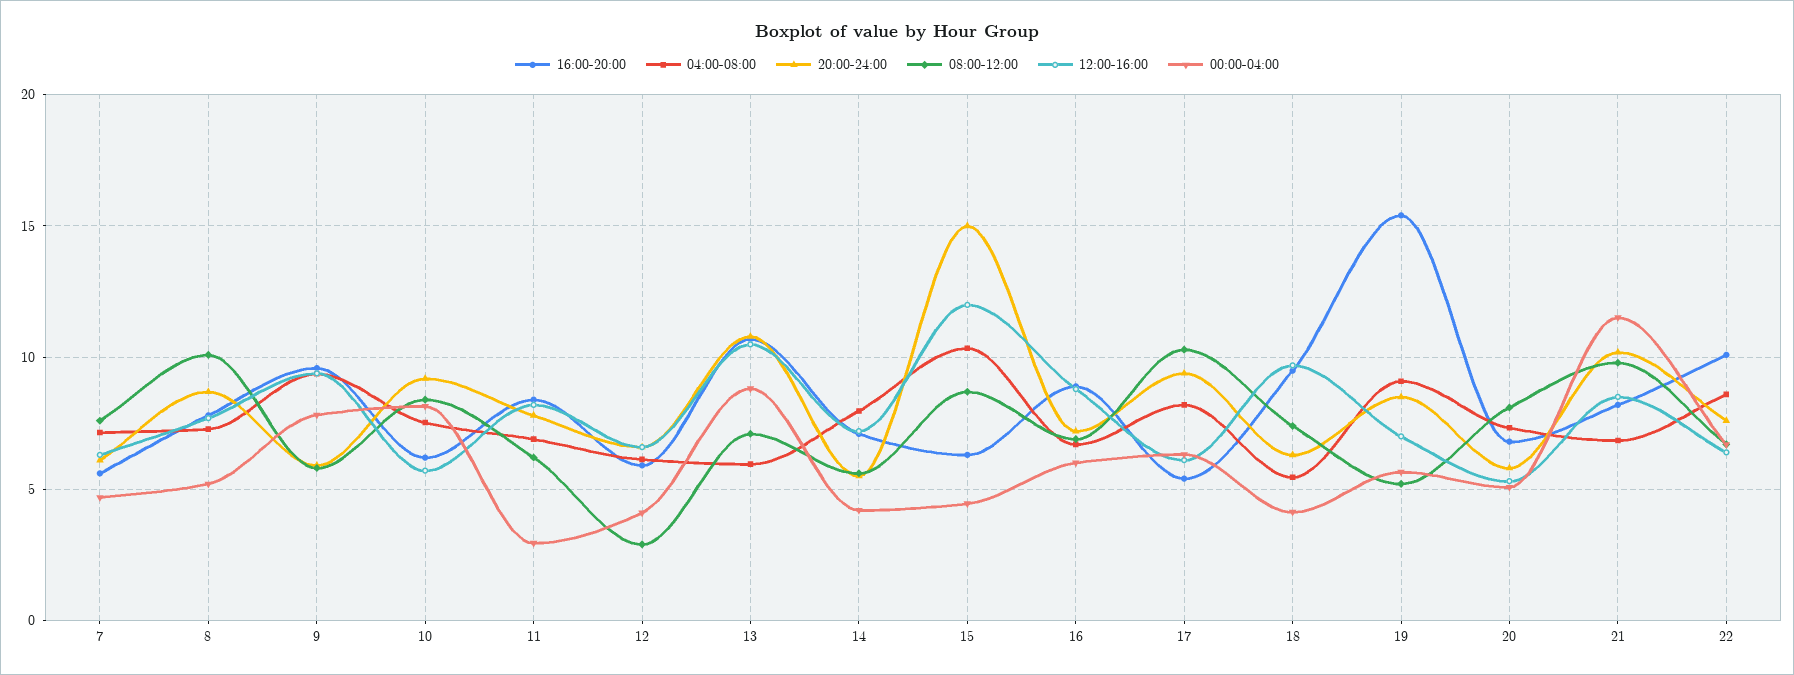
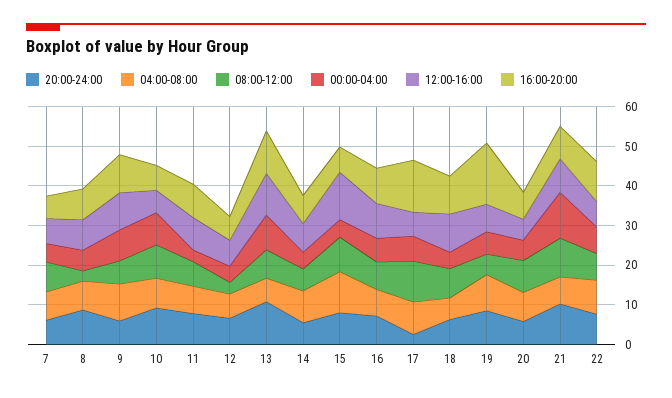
  {
    "16:00-20:00": {
      "7": 5.5,
      "8": 8,
      "9": 9.5,
      "10": 6,
      "11": 8.5,
      "12": 6,
      "13": 10.5,
      "14": 7,
      "15": 6.5,
      "16": 9,
-     "17": 5.5,
+     "17": 12.5,
      "18": 9.5,
      "19": 15.5,
      "20": 7,
      "21": 8,
      "22": 10
    },
    "04:00-08:00": {
      "7": 7,
      "8": 7.5,
      "9": 9.5,
      "10": 7.5,
      "11": 7,
      "12": 6,
      "13": 6,
      "14": 8,
      "15": 10.5,
      "16": 6.5,
      "17": 8,
      "18": 5.5,
      "19": 9,
      "20": 7.5,
      "21": 7,
      "22": 8.5
    },
    "20:00-24:00": {
      "7": 6,
      "8": 8.5,
      "9": 6,
      "10": 9,
      "11": 8,
      "12": 6.5,
      "13": 11,
      "14": 5.5,
-     "15": 15,
+     "15": 7.5,
      "16": 7,
-     "17": 9.5,
+     "17": 2.5,
      "18": 6.5,
      "19": 8.5,
      "20": 6,
      "21": 10,
      "22": 7.5
    },
    "08:00-12:00": {
      "7": 7.5,
-     "8": 10,
+     "8": 2.5,
      "9": 6,
      "10": 8.5,
      "11": 6,
      "12": 3,
      "13": 7,
      "14": 5.5,
      "15": 8.5,
      "16": 7,
      "17": 10.5,
      "18": 7.5,
      "19": 5,
      "20": 8,
      "21": 10,
      "22": 6.5
    },
    "12:00-16:00": {
      "7": 6.5,
      "8": 7.5,
      "9": 9.5,
      "10": 5.5,
      "11": 8,
      "12": 6.5,
      "13": 10.5,
      "14": 7,
      "15": 12,
      "16": 9,
      "17": 6,
      "18": 9.5,
      "19": 7,
      "20": 5.5,
      "21": 8.5,
      "22": 6.5
    },
    "00:00-04:00": {
      "7": 4.5,
      "8": 5,
      "9": 8,
      "10": 8,
      "11": 3,
      "12": 4,
      "13": 9,
      "14": 4,
      "15": 4.5,
      "16": 6,
      "17": 6.5,
      "18": 4,
      "19": 5.5,
      "20": 5,
      "21": 11.5,
      "22": 6.5
    }
  }

